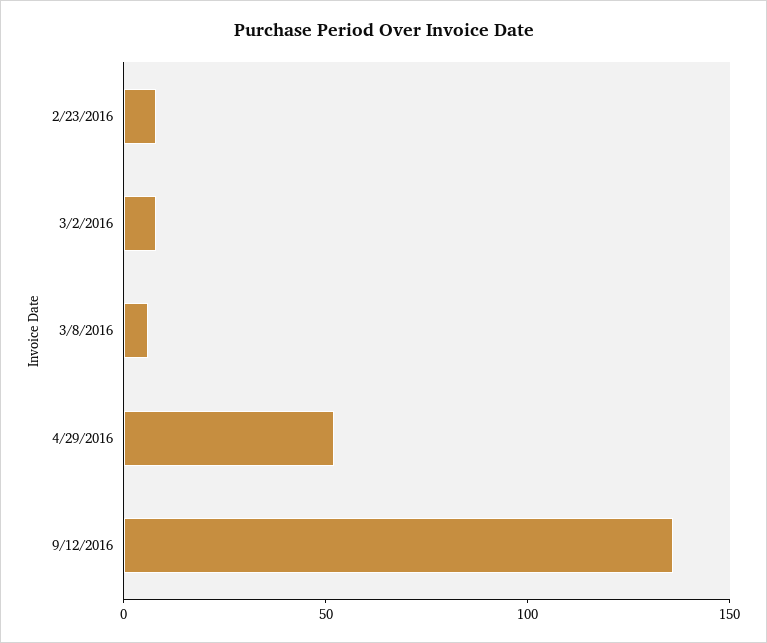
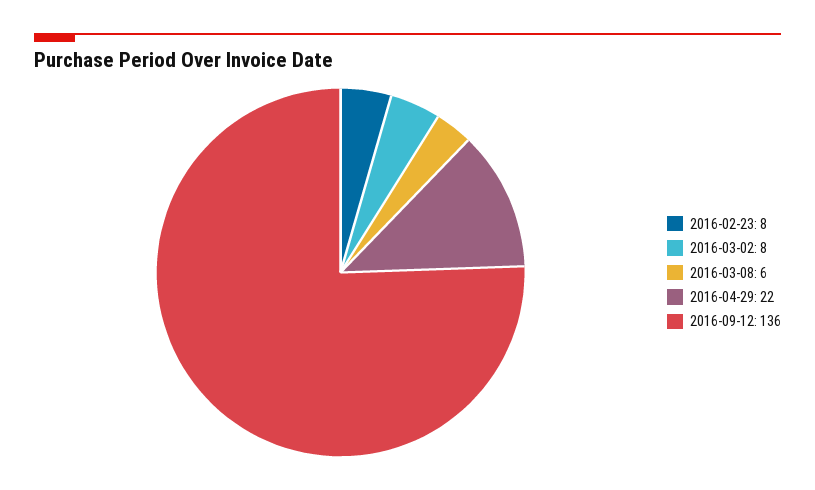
  {
    "2/23/2016": 8,
    "3/2/2016": 8,
    "3/8/2016": 6,
-   "4/29/2016": 50,
+   "4/29/2016": 22,
    "9/12/2016": 136
  }

